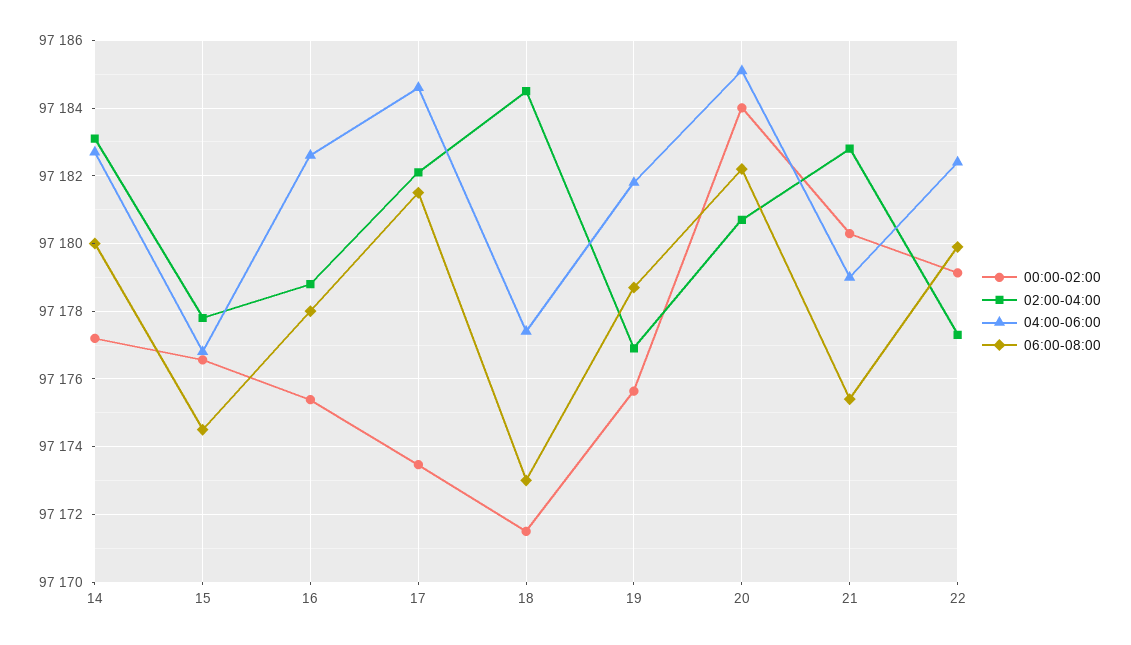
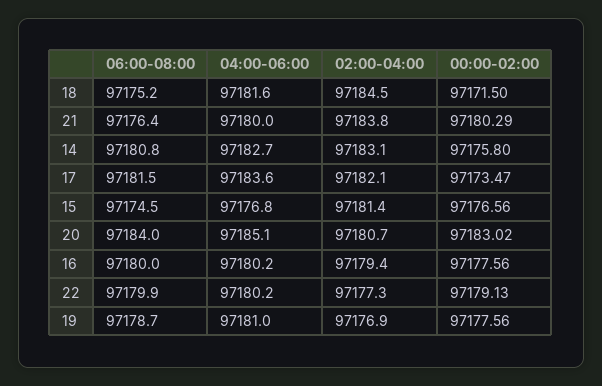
  {
    "00:00-02:00": {
-     "14": 97177.2,
+     "14": 97175.8,
      "15": 97176.56,
-     "16": 97175.4,
+     "16": 97177.56,
      "17": 97173.47,
      "18": 97171.5,
-     "19": 97175.6,
+     "19": 97177.56,
-     "20": 97184,
+     "20": 97183.02,
      "21": 97180.29,
      "22": 97179.13
    },
    "02:00-04:00": {
      "14": 97183.1,
-     "15": 97177.8,
+     "15": 97181.4,
-     "16": 97178.8,
+     "16": 97179.4,
      "17": 97182.1,
      "18": 97184.5,
      "19": 97176.9,
      "20": 97180.7,
-     "21": 97182.8,
+     "21": 97183.8,
      "22": 97177.3
    },
    "04:00-06:00": {
      "14": 97182.7,
      "15": 97176.8,
-     "16": 97182.6,
+     "16": 97180.2,
-     "17": 97184.6,
+     "17": 97183.6,
-     "18": 97177.4,
+     "18": 97181.6,
-     "19": 97181.8,
+     "19": 97181,
      "20": 97185.1,
-     "21": 97179,
+     "21": 97180,
-     "22": 97182.4
+     "22": 97180.2
    },
    "06:00-08:00": {
-     "14": 97180,
+     "14": 97180.8,
      "15": 97174.5,
-     "16": 97178,
+     "16": 97180,
      "17": 97181.5,
-     "18": 97173,
+     "18": 97175.2,
      "19": 97178.7,
-     "20": 97182.2,
+     "20": 97184,
-     "21": 97175.4,
+     "21": 97176.4,
      "22": 97179.9
    }
  }

